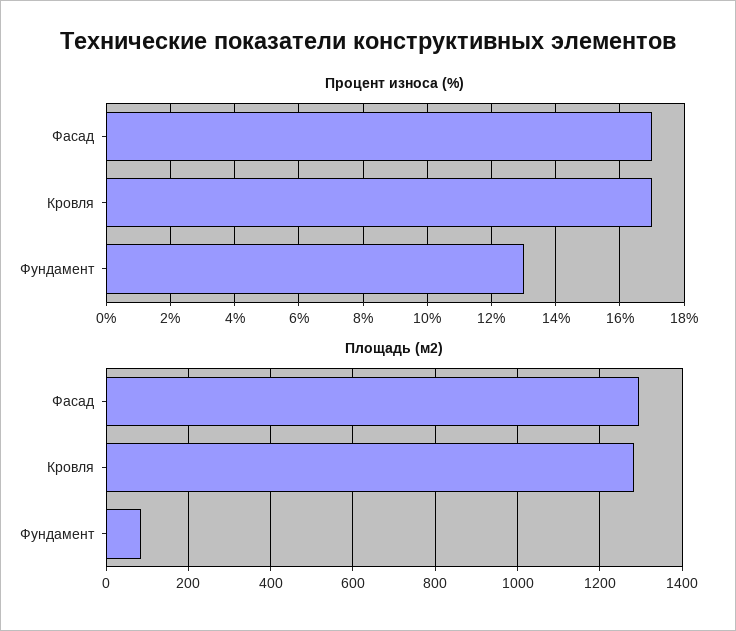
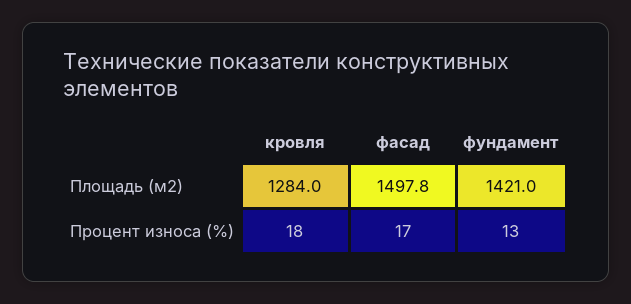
  {
    "Процент износа (%)": {
      "Фасад": 17,
-     "Кровля": 17,
+     "Кровля": 18,
      "Фундамент": 13
    },
    "Площадь (м2)": {
-     "Фасад": 1300,
+     "Фасад": 1497.8,
      "Кровля": 1284,
-     "Фундамент": 80
+     "Фундамент": 1421
    }
  }

